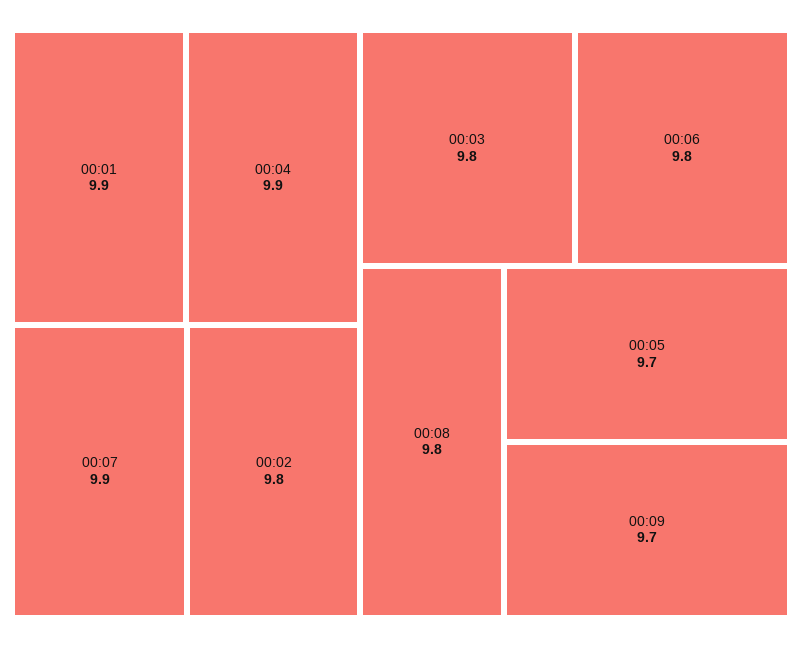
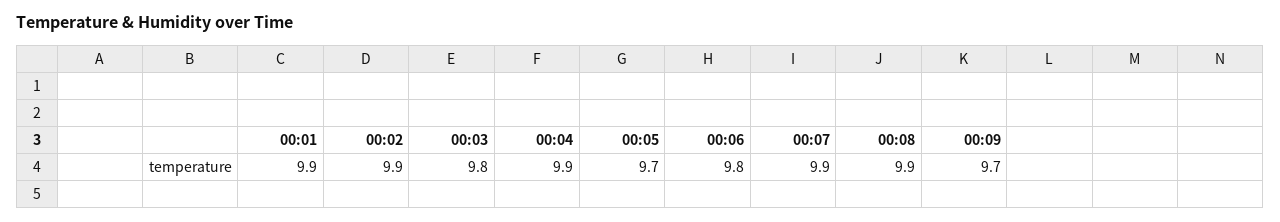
  {
    "00:01": 9.9,
    "00:04": 9.9,
    "00:07": 9.9,
-   "00:02": 9.8,
+   "00:02": 9.9,
    "00:03": 9.8,
    "00:06": 9.8,
-   "00:08": 9.8,
+   "00:08": 9.9,
    "00:05": 9.7,
    "00:09": 9.7
  }

